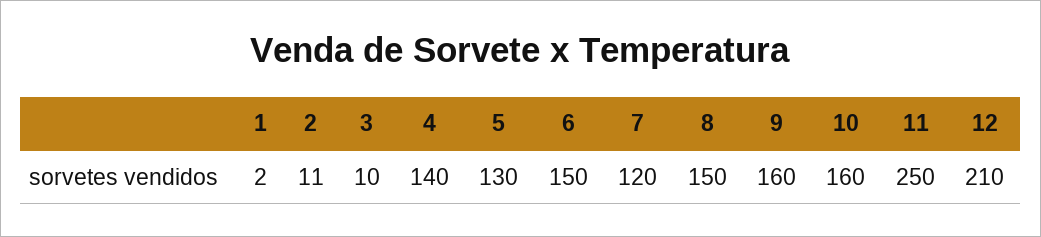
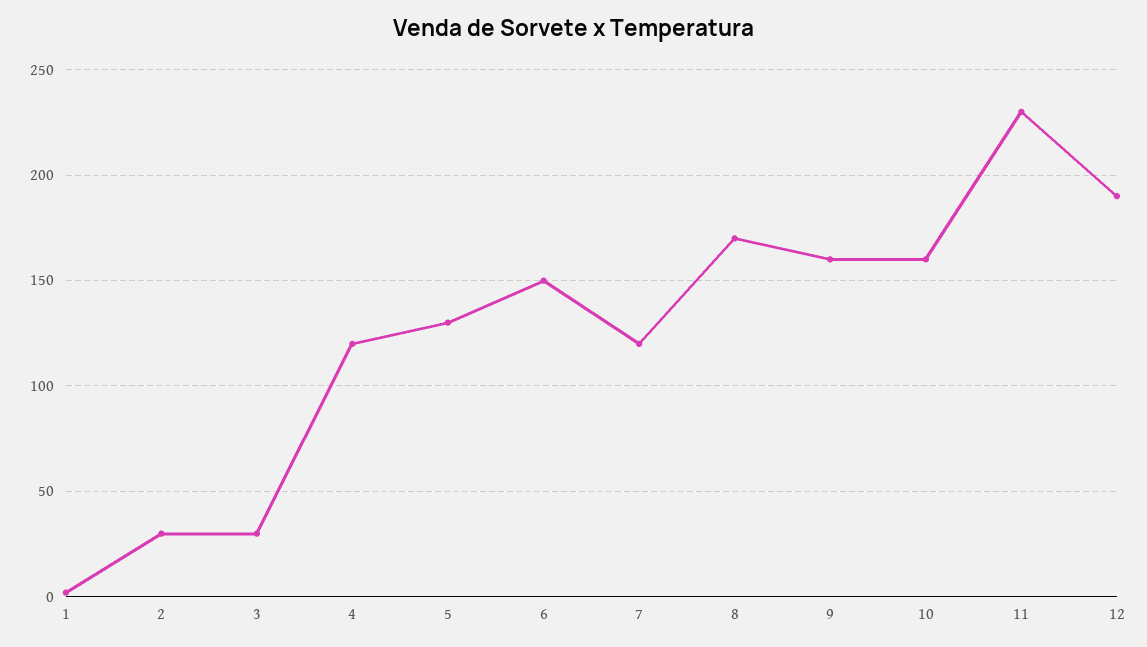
  {
    "1": 2,
-   "2": 11,
+   "2": 30,
-   "3": 10,
+   "3": 30,
-   "4": 140,
+   "4": 120,
    "5": 130,
    "6": 150,
    "7": 120,
-   "8": 150,
+   "8": 170,
    "9": 160,
    "10": 160,
-   "11": 250,
+   "11": 230,
-   "12": 210
+   "12": 190
  }

